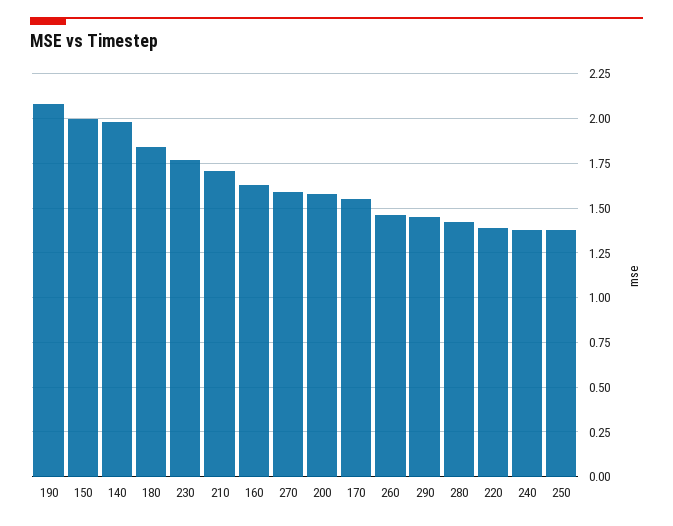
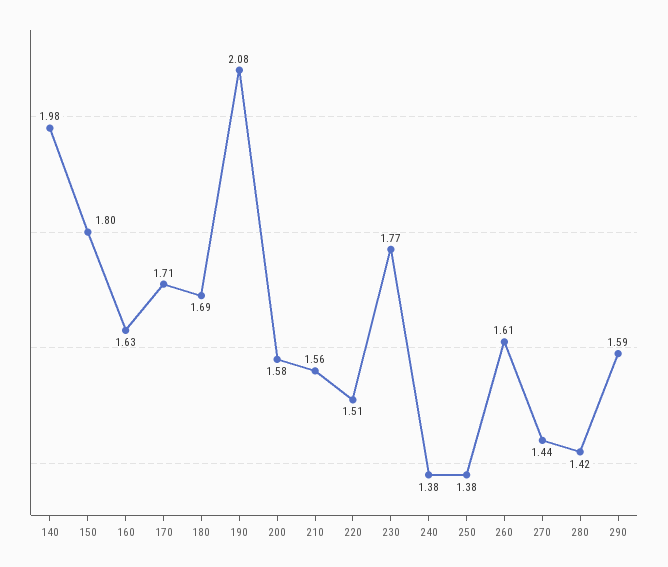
  {
    "190": 2.08,
-   "150": 2,
+   "150": 1.8,
    "140": 1.98,
-   "180": 1.85,
+   "180": 1.69,
    "230": 1.77,
-   "210": 1.7,
+   "210": 1.56,
    "160": 1.63,
-   "270": 1.6,
+   "270": 1.44,
    "200": 1.58,
-   "170": 1.55,
+   "170": 1.71,
-   "260": 1.45,
+   "260": 1.61,
-   "290": 1.45,
+   "290": 1.59,
    "280": 1.42,
-   "220": 1.4,
+   "220": 1.51,
    "240": 1.38,
    "250": 1.38
  }

